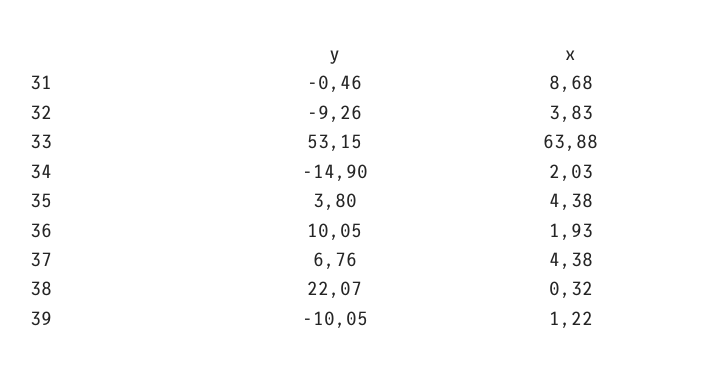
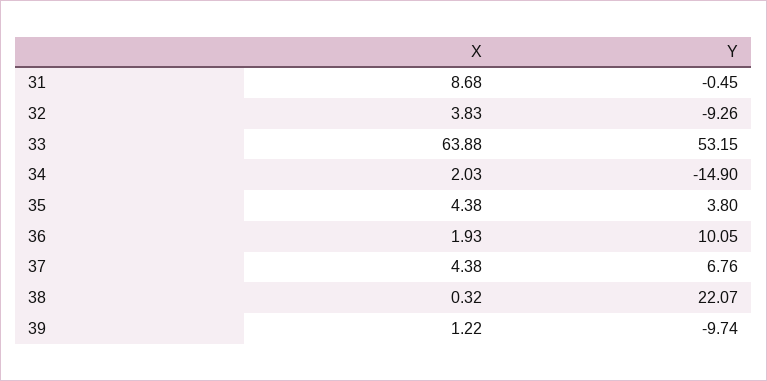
  {
    "y": {
-     "31": -0.46,
+     "31": -0.45,
      "32": -9.26,
      "33": 53.15,
      "34": -14.9,
      "35": 3.8,
      "36": 10.05,
      "37": 6.76,
      "38": 22.07,
-     "39": -10.05
+     "39": -9.74
    },
    "x": {
      "31": 8.68,
      "32": 3.83,
      "33": 63.88,
      "34": 2.03,
      "35": 4.38,
      "36": 1.93,
      "37": 4.38,
      "38": 0.32,
      "39": 1.22
    }
  }

